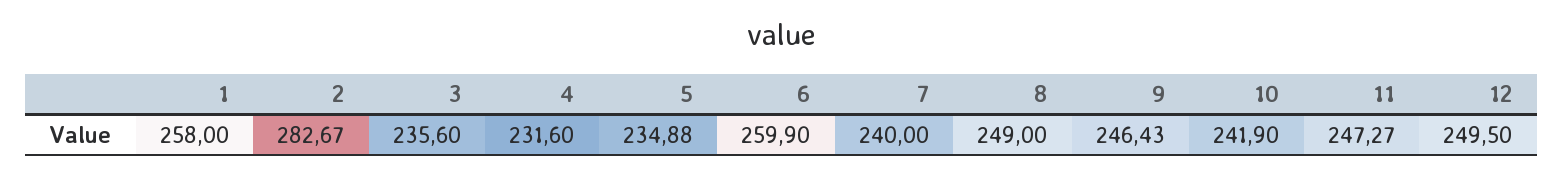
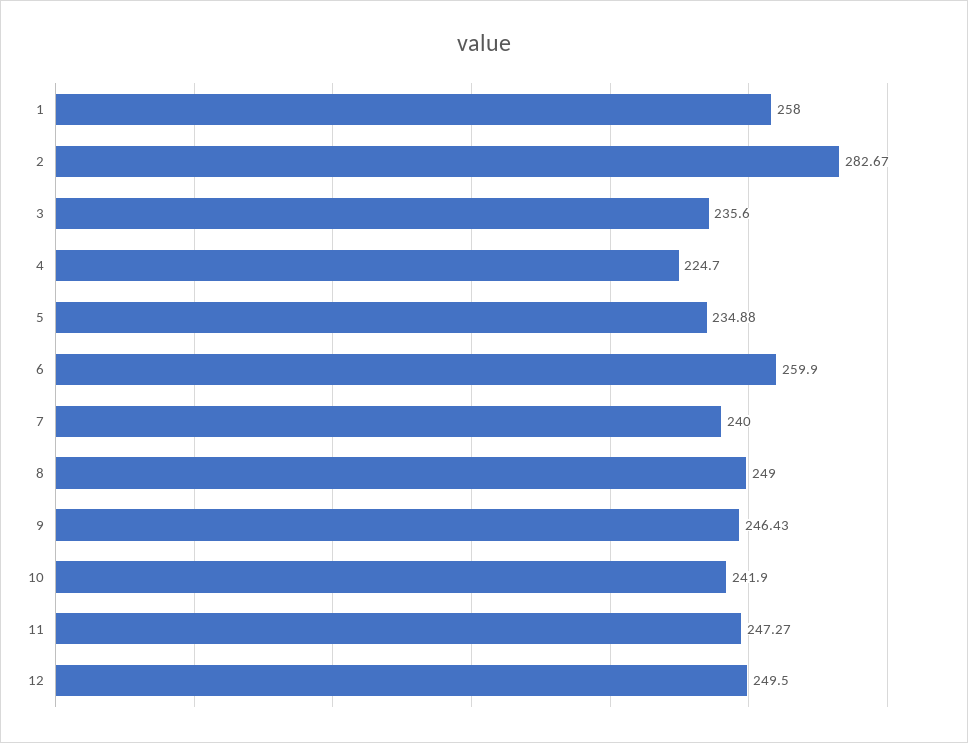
  {
    "1": 258,
    "2": 282.67,
    "3": 235.6,
-   "4": 231.6,
+   "4": 224.7,
    "5": 234.88,
    "6": 259.9,
    "7": 240,
    "8": 249,
    "9": 246.43,
    "10": 241.9,
    "11": 247.27,
    "12": 249.5
  }

